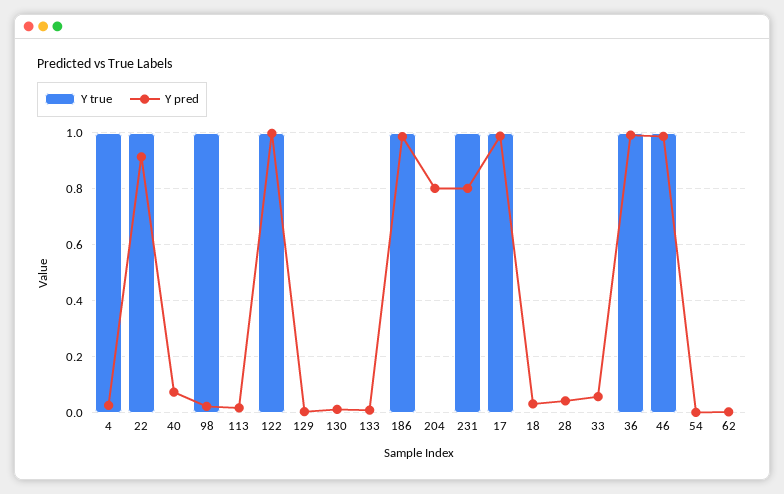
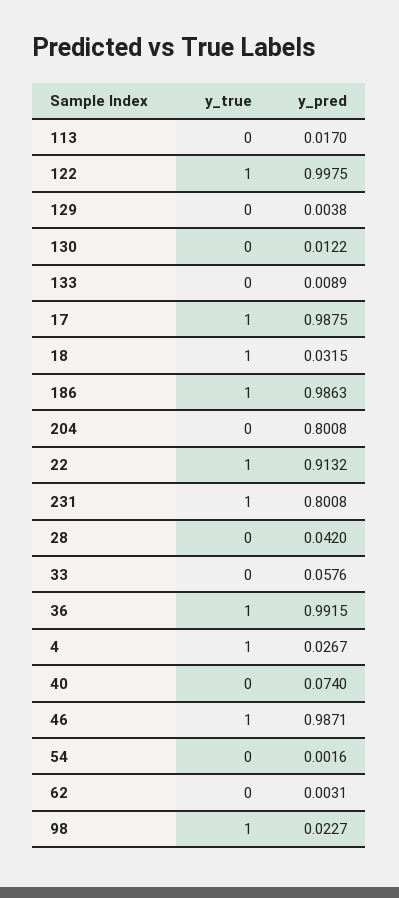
  {
    "Y true": {
      "4": 1,
      "22": 1,
      "40": 0,
      "98": 1,
      "113": 0,
      "122": 1,
      "129": 0,
      "130": 0,
      "133": 0,
      "186": 1,
      "204": 0,
      "231": 1,
      "17": 1,
-     "18": 0,
+     "18": 1,
      "28": 0,
      "33": 0,
      "36": 1,
      "46": 1,
      "54": 0,
      "62": 0
    },
    "Y pred": {
      "4": 0.0267,
      "22": 0.9132,
      "40": 0.074,
      "98": 0.0227,
      "113": 0.017,
      "122": 0.9975,
      "129": 0.0038,
      "130": 0.0122,
      "133": 0.0089,
      "186": 0.9863,
      "204": 0.8008,
      "231": 0.8008,
      "17": 0.9875,
      "18": 0.0315,
      "28": 0.042,
      "33": 0.0576,
      "36": 0.9915,
      "46": 0.9871,
      "54": 0.0016,
      "62": 0.0031
    }
  }

